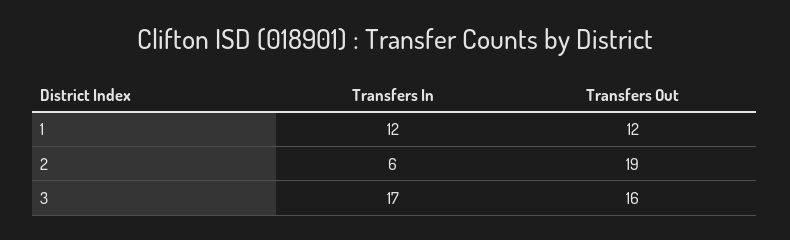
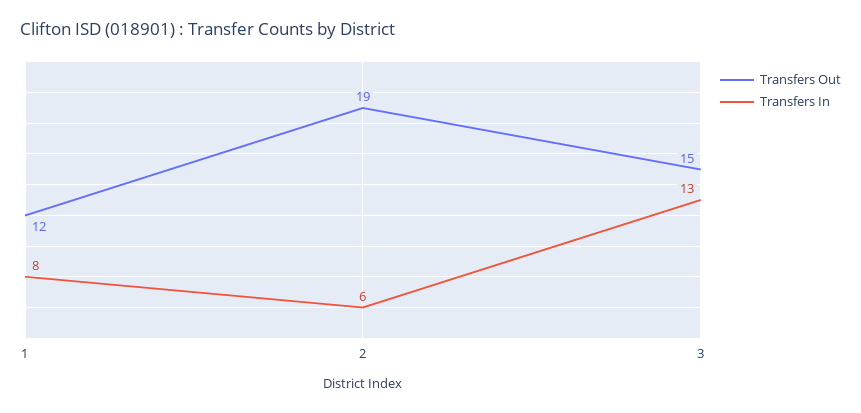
  {
    "Transfers In": {
-     "1": 12,
+     "1": 8,
      "2": 6,
-     "3": 17
+     "3": 13
    },
    "Transfers Out": {
      "1": 12,
      "2": 19,
-     "3": 16
+     "3": 15
    }
  }

